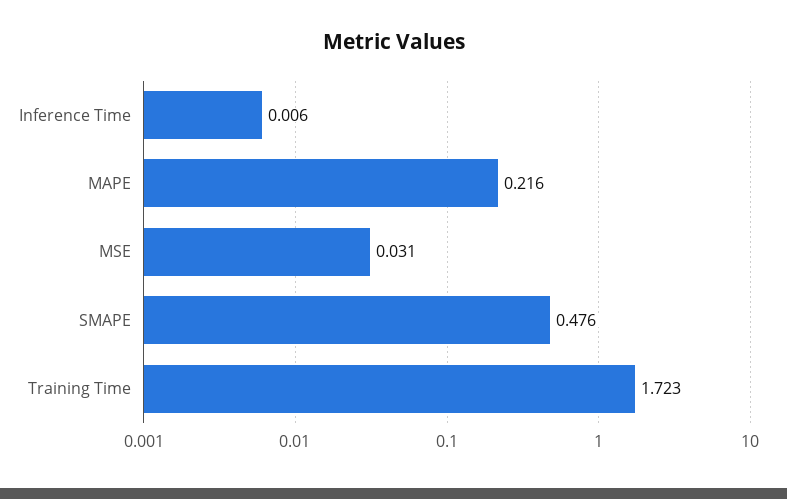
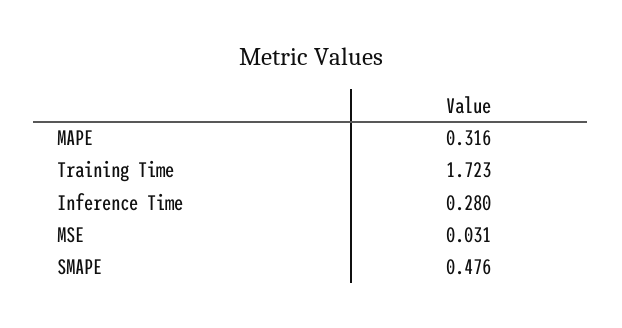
  {
-   "Inference Time": 0.006,
+   "Inference Time": 0.28,
-   "MAPE": 0.216,
+   "MAPE": 0.316,
    "MSE": 0.031,
    "SMAPE": 0.476,
    "Training Time": 1.723
  }

